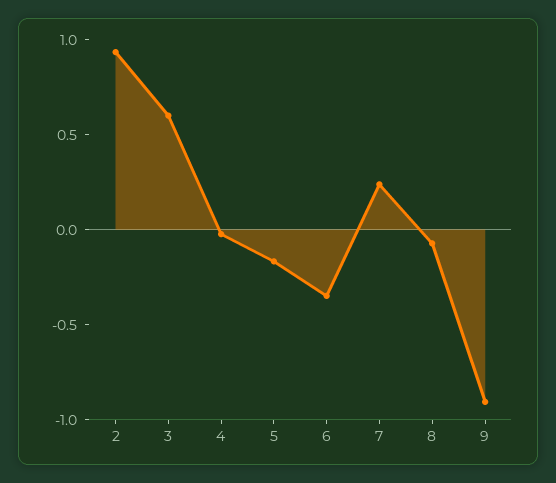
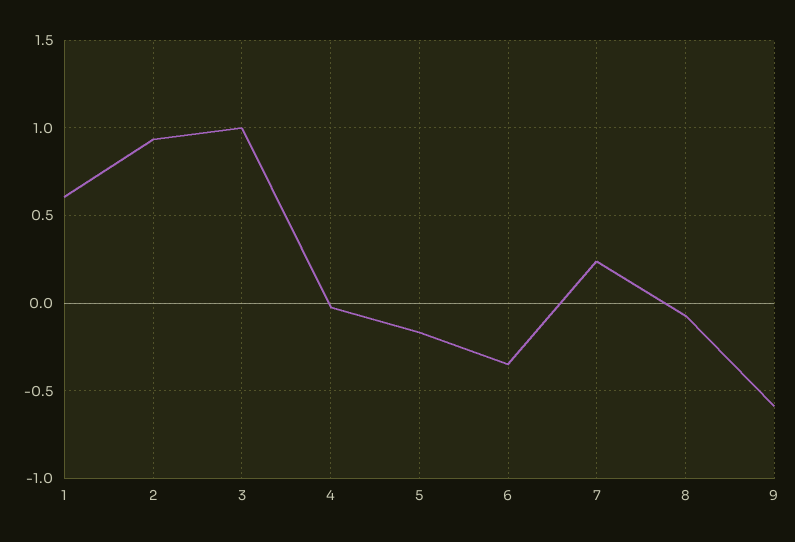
  {
    "2": 0.95,
-   "3": 0.6,
+   "3": 1,
    "4": 0,
    "5": -0.15,
    "6": -0.35,
    "7": 0.25,
    "8": -0.05,
-   "9": -0.9
+   "9": -0.6,
+   "1": 0.6
  }

